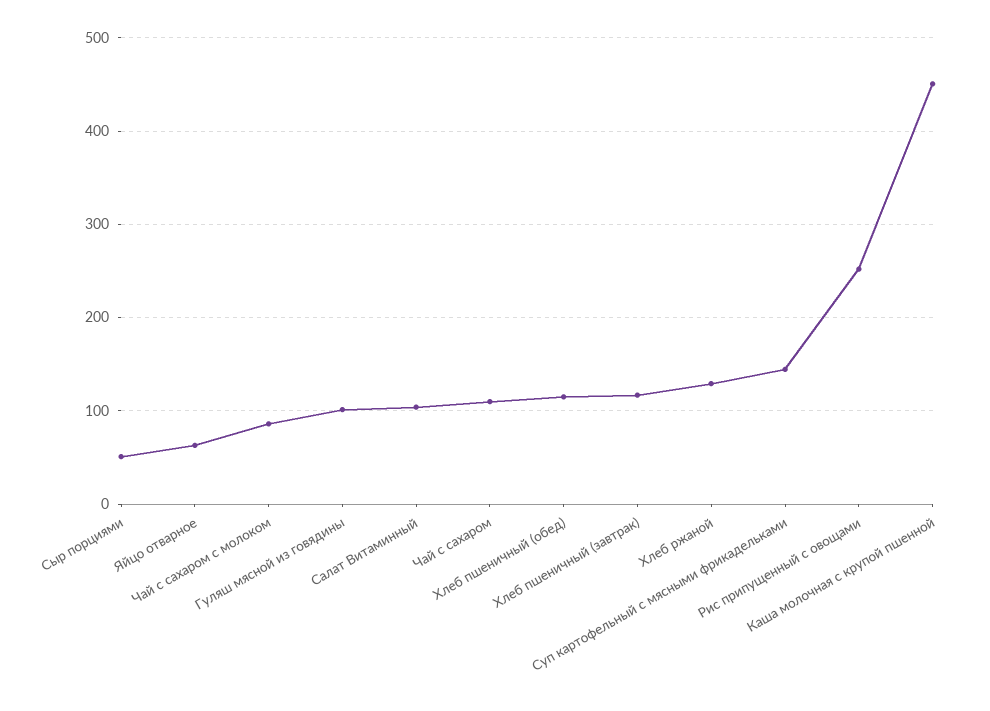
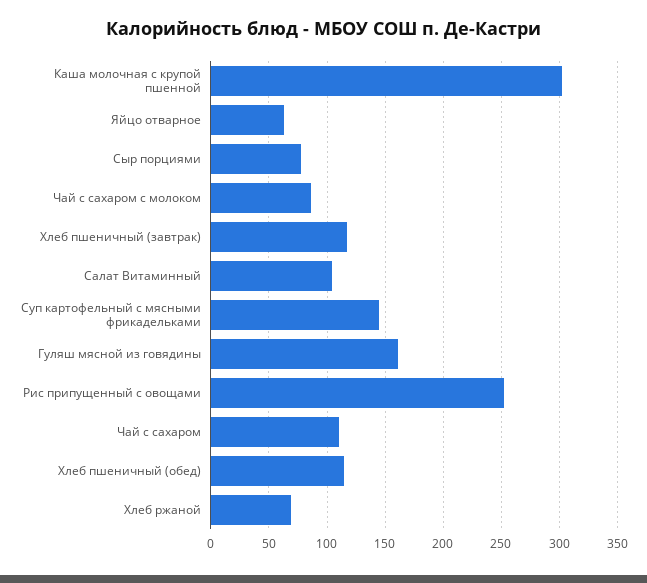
  {
-   "Сыр порциями": 50,
+   "Сыр порциями": 80,
    "Яйцо отварное": 60,
    "Чай с сахаром с молоком": 90,
-   "Гуляш мясной из говядины": 100,
+   "Гуляш мясной из говядины": 160,
    "Салат Витаминный": 100,
    "Чай с сахаром": 110,
    "Хлеб пшеничный (обед)": 120,
    "Хлеб пшеничный (завтрак)": 120,
-   "Хлеб ржаной": 130,
+   "Хлеб ржаной": 70,
    "Суп картофельный с мясными фрикадельками": 140,
    "Рис припущенный с овощами": 250,
-   "Каша молочная с крупой пшенной": 450
+   "Каша молочная с крупой пшенной": 300
  }

